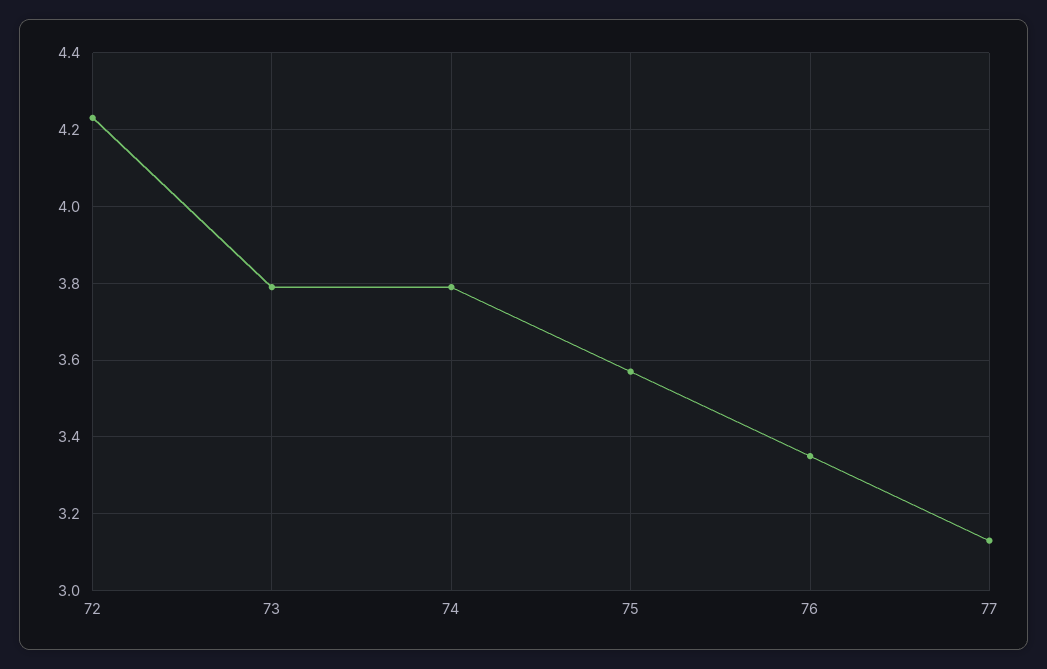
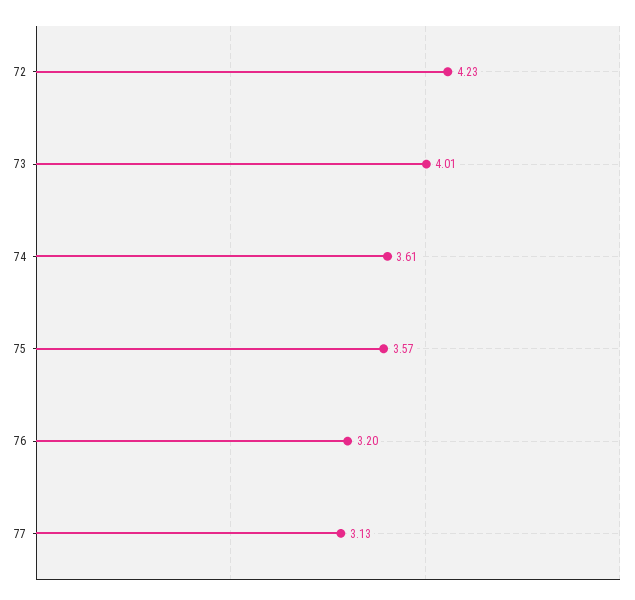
  {
    "72": 4.23,
-   "73": 3.8,
+   "73": 4.01,
-   "74": 3.8,
+   "74": 3.61,
    "75": 3.57,
-   "76": 3.35,
+   "76": 3.2,
    "77": 3.13
  }

